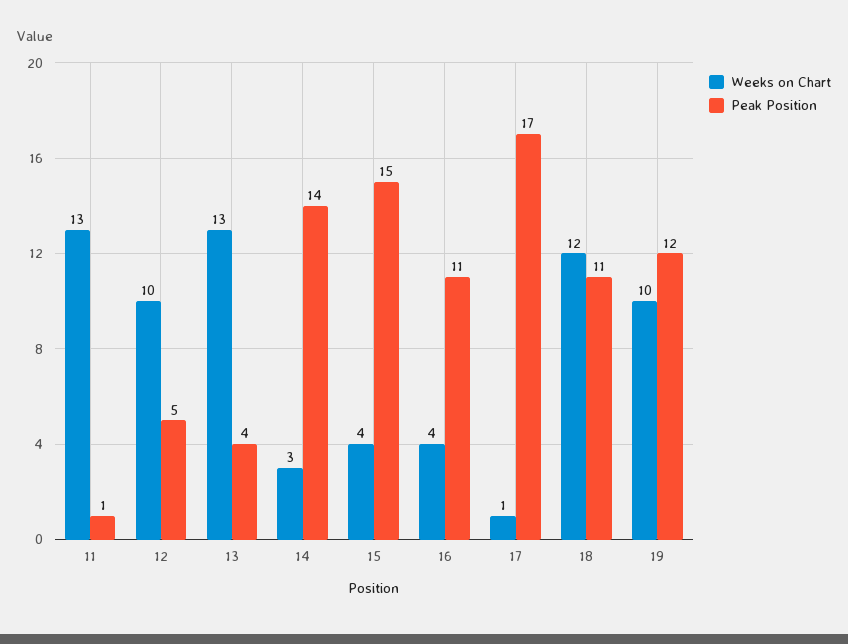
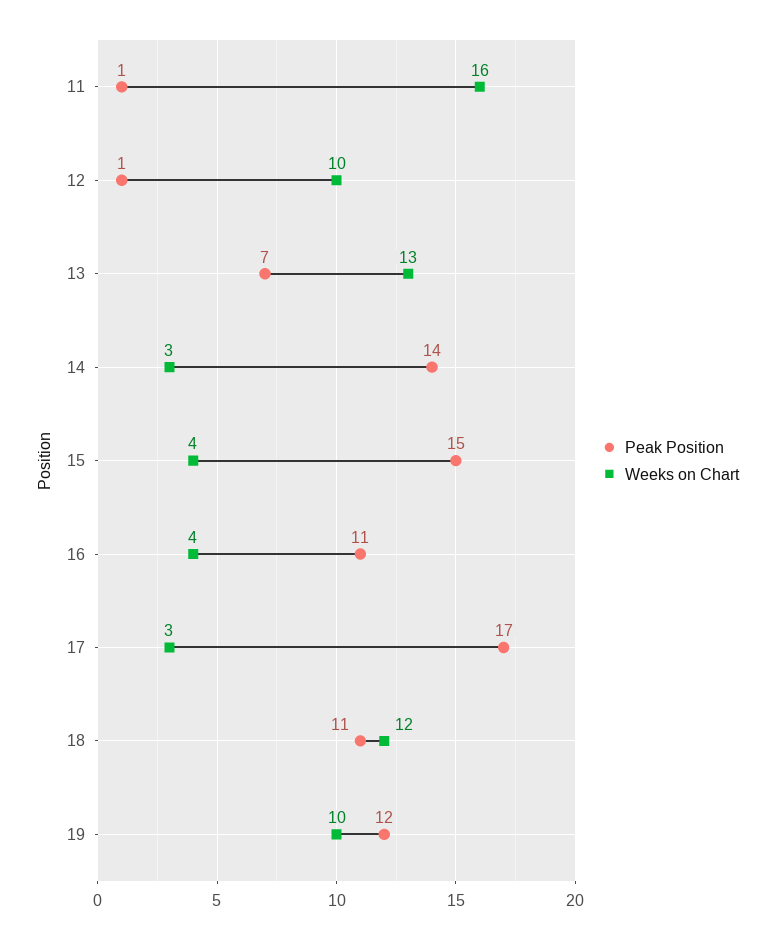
  {
    "Weeks on Chart": {
-     "11": 13,
+     "11": 16,
      "12": 10,
      "13": 13,
      "14": 3,
      "15": 4,
      "16": 4,
-     "17": 1,
+     "17": 3,
      "18": 12,
      "19": 10
    },
    "Peak Position": {
      "11": 1,
-     "12": 5,
+     "12": 1,
-     "13": 4,
+     "13": 7,
      "14": 14,
      "15": 15,
      "16": 11,
      "17": 17,
      "18": 11,
      "19": 12
    }
  }

